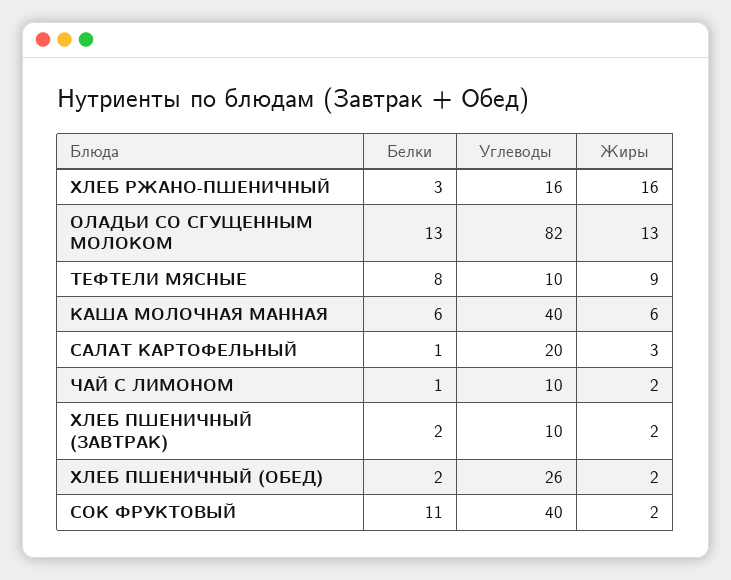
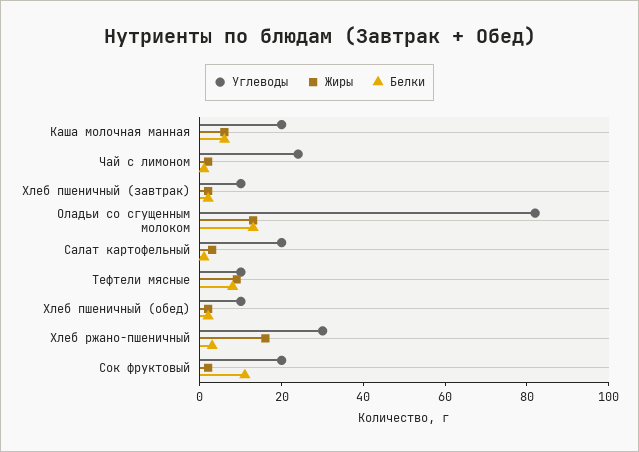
  {
    "Белки": {
      "ХЛЕБ РЖАНО-ПШЕНИЧНЫЙ": 3,
      "ОЛАДЬИ СО СГУЩЕННЫМ МОЛОКОМ": 13,
      "ТЕФТЕЛИ МЯСНЫЕ": 8,
      "КАША МОЛОЧНАЯ МАННАЯ": 6,
      "САЛАТ КАРТОФЕЛЬНЫЙ": 1,
      "ЧАЙ С ЛИМОНОМ": 1,
      "ХЛЕБ ПШЕНИЧНЫЙ (ЗАВТРАК)": 2,
      "ХЛЕБ ПШЕНИЧНЫЙ (ОБЕД)": 2,
      "СОК ФРУКТОВЫЙ": 11
    },
    "Углеводы": {
-     "ХЛЕБ РЖАНО-ПШЕНИЧНЫЙ": 16,
+     "ХЛЕБ РЖАНО-ПШЕНИЧНЫЙ": 30,
      "ОЛАДЬИ СО СГУЩЕННЫМ МОЛОКОМ": 82,
      "ТЕФТЕЛИ МЯСНЫЕ": 10,
-     "КАША МОЛОЧНАЯ МАННАЯ": 40,
+     "КАША МОЛОЧНАЯ МАННАЯ": 20,
      "САЛАТ КАРТОФЕЛЬНЫЙ": 20,
-     "ЧАЙ С ЛИМОНОМ": 10,
+     "ЧАЙ С ЛИМОНОМ": 25,
      "ХЛЕБ ПШЕНИЧНЫЙ (ЗАВТРАК)": 10,
-     "ХЛЕБ ПШЕНИЧНЫЙ (ОБЕД)": 26,
+     "ХЛЕБ ПШЕНИЧНЫЙ (ОБЕД)": 10,
-     "СОК ФРУКТОВЫЙ": 40
+     "СОК ФРУКТОВЫЙ": 20
    },
    "Жиры": {
      "ХЛЕБ РЖАНО-ПШЕНИЧНЫЙ": 16,
      "ОЛАДЬИ СО СГУЩЕННЫМ МОЛОКОМ": 13,
      "ТЕФТЕЛИ МЯСНЫЕ": 9,
      "КАША МОЛОЧНАЯ МАННАЯ": 6,
      "САЛАТ КАРТОФЕЛЬНЫЙ": 3,
      "ЧАЙ С ЛИМОНОМ": 2,
      "ХЛЕБ ПШЕНИЧНЫЙ (ЗАВТРАК)": 2,
      "ХЛЕБ ПШЕНИЧНЫЙ (ОБЕД)": 2,
      "СОК ФРУКТОВЫЙ": 2
    }
  }

